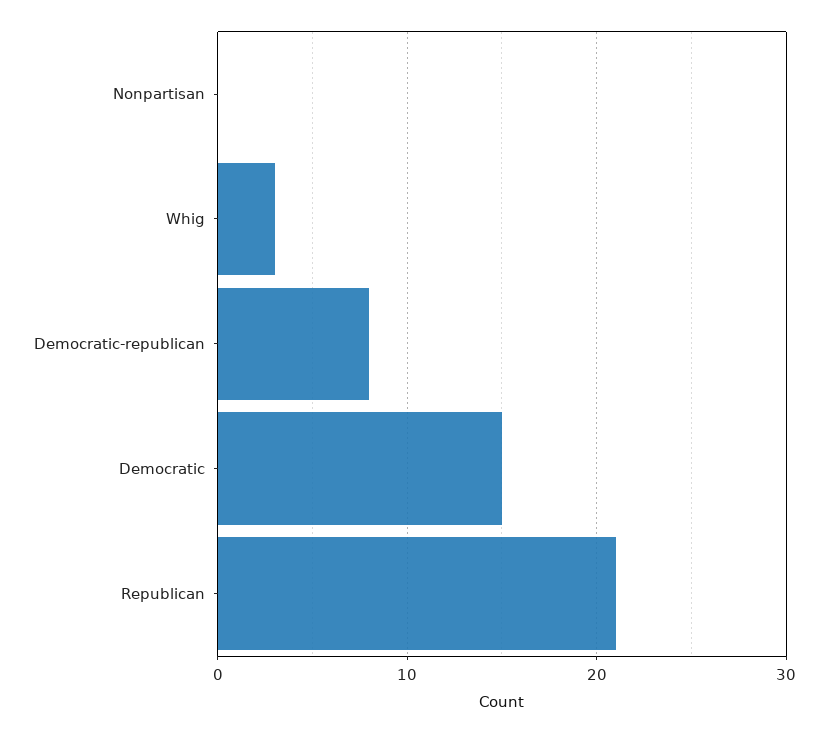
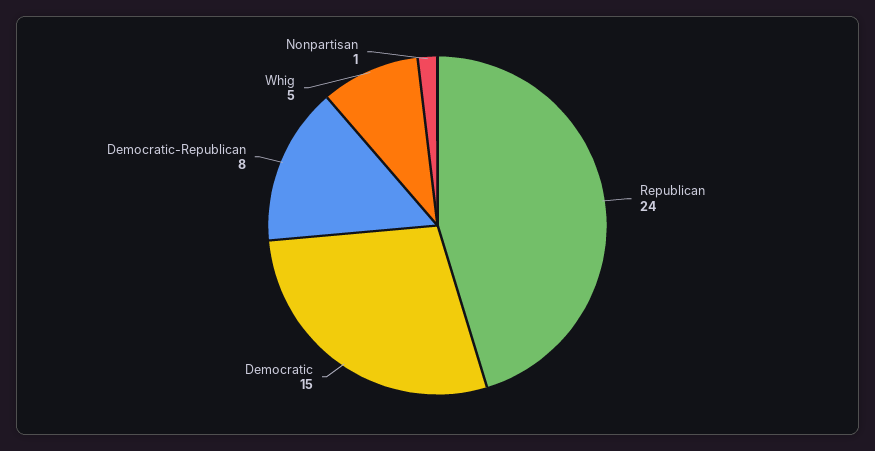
  {
-   "Nonpartisan": 0,
+   "Nonpartisan": 1,
-   "Whig": 3,
+   "Whig": 5,
    "Democratic-republican": 8,
    "Democratic": 15,
-   "Republican": 21
+   "Republican": 24
  }

